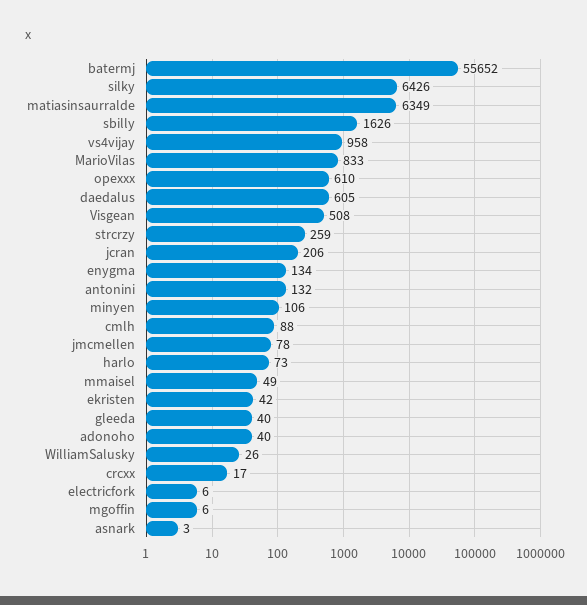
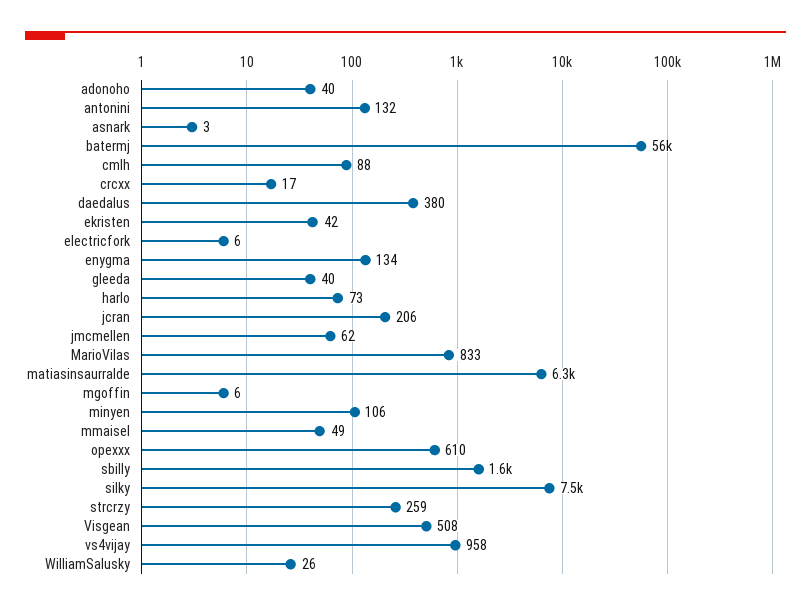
  {
    "batermj": 55652,
-   "silky": 6426,
+   "silky": 7500,
    "matiasinsaurralde": 6349,
    "sbilly": 1626,
    "vs4vijay": 958,
    "MarioVilas": 833,
    "opexxx": 610,
-   "daedalus": 605,
+   "daedalus": 380,
    "Visgean": 508,
    "strcrzy": 259,
    "jcran": 206,
    "enygma": 134,
    "antonini": 132,
    "minyen": 106,
    "cmlh": 88,
-   "jmcmellen": 78,
+   "jmcmellen": 62,
    "harlo": 73,
    "mmaisel": 49,
    "ekristen": 42,
    "gleeda": 40,
    "adonoho": 40,
    "WilliamSalusky": 26,
    "crcxx": 17,
    "electricfork": 6,
    "mgoffin": 6,
    "asnark": 3
  }

